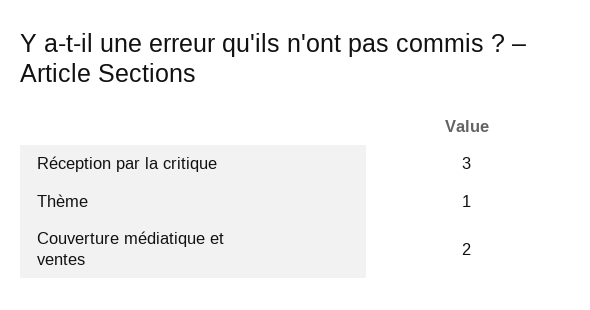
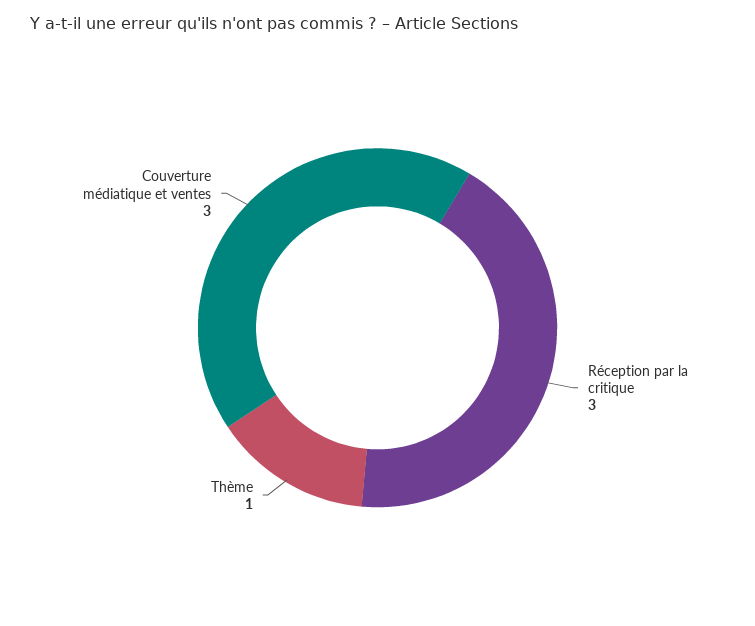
  {
    "Réception par la critique": 3,
    "Thème": 1,
-   "Couverture médiatique et ventes": 2
+   "Couverture médiatique et ventes": 3
  }

